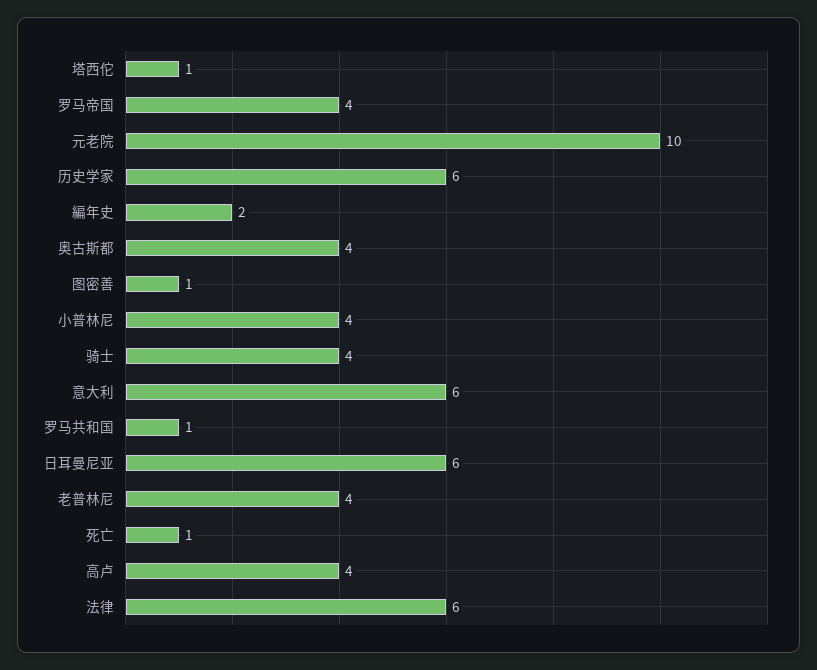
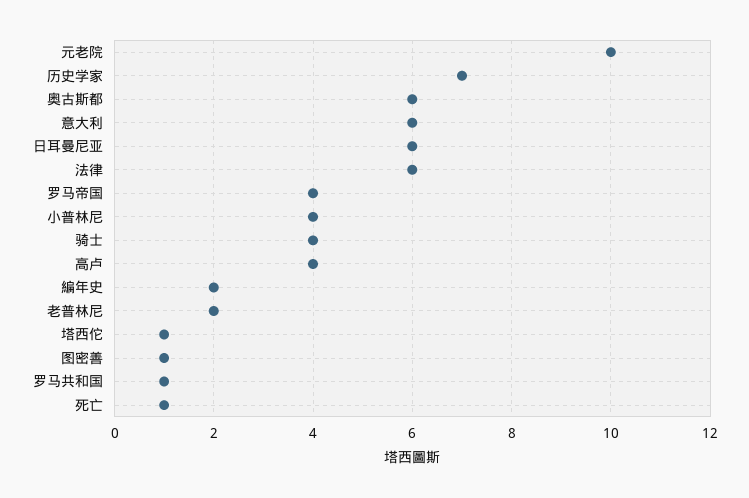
  {
    "塔西佗": 1,
    "罗马帝国": 4,
    "元老院": 10,
-   "历史学家": 6,
+   "历史学家": 7,
    "編年史": 2,
-   "奥古斯都": 4,
+   "奥古斯都": 6,
    "图密善": 1,
    "小普林尼": 4,
    "骑士": 4,
    "意大利": 6,
    "罗马共和国": 1,
    "日耳曼尼亚": 6,
-   "老普林尼": 4,
+   "老普林尼": 2,
    "死亡": 1,
    "高卢": 4,
    "法律": 6
  }

